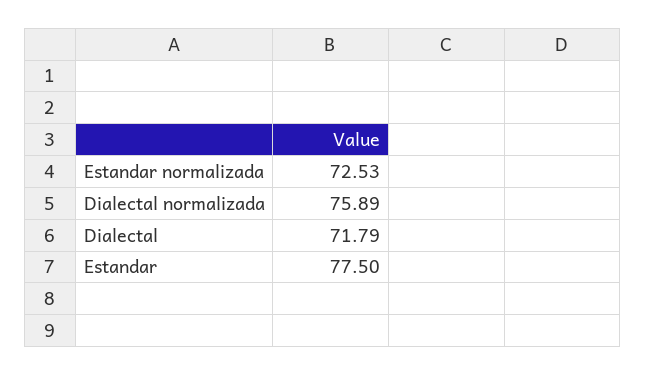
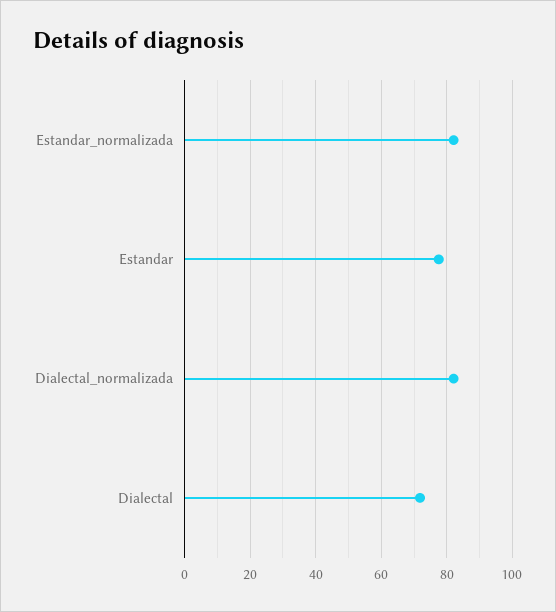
  {
-   "Estandar normalizada": 72.53,
+   "Estandar normalizada": 82,
-   "Dialectal normalizada": 75.89,
+   "Dialectal normalizada": 82,
    "Dialectal": 71.79,
    "Estandar": 77.5
  }

